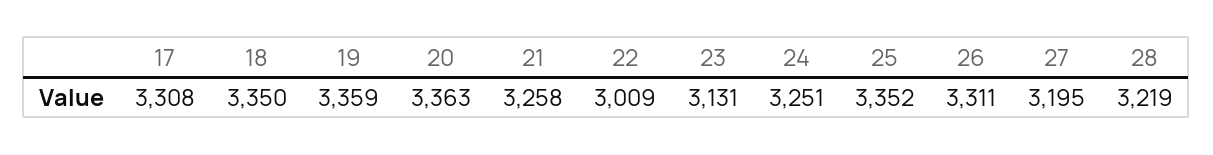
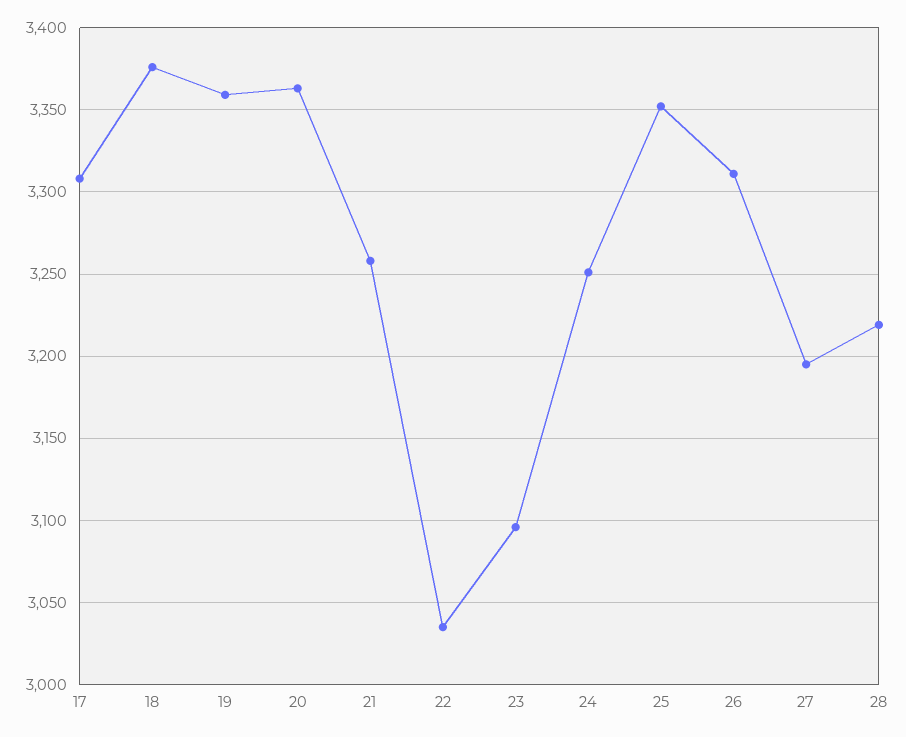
  {
    "17": 3308,
-   "18": 3350,
+   "18": 3375,
    "19": 3359,
    "20": 3363,
    "21": 3258,
-   "22": 3009,
+   "22": 3035,
-   "23": 3131,
+   "23": 3095,
    "24": 3251,
    "25": 3352,
    "26": 3311,
    "27": 3195,
    "28": 3219
  }

